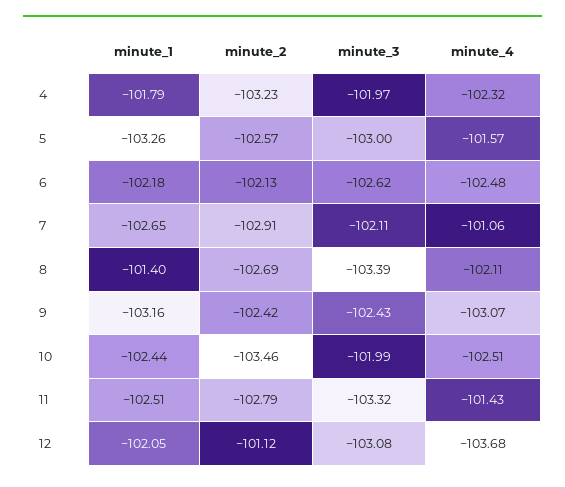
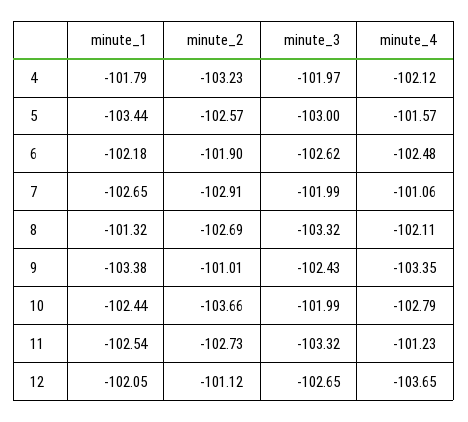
  {
    "minute_1": {
      "4": -101.79,
-     "5": -103.26,
+     "5": -103.44,
      "6": -102.18,
      "7": -102.65,
-     "8": -101.4,
+     "8": -101.32,
-     "9": -103.16,
+     "9": -103.38,
      "10": -102.44,
-     "11": -102.51,
+     "11": -102.54,
      "12": -102.05
    },
    "minute_2": {
      "4": -103.23,
      "5": -102.57,
-     "6": -102.13,
+     "6": -101.9,
      "7": -102.91,
      "8": -102.69,
-     "9": -102.42,
+     "9": -101.01,
-     "10": -103.46,
+     "10": -103.66,
-     "11": -102.79,
+     "11": -102.73,
      "12": -101.12
    },
    "minute_3": {
      "4": -101.97,
      "5": -103,
      "6": -102.62,
-     "7": -102.11,
+     "7": -101.99,
-     "8": -103.39,
+     "8": -103.32,
      "9": -102.43,
      "10": -101.99,
      "11": -103.32,
-     "12": -103.08
+     "12": -102.65
    },
    "minute_4": {
-     "4": -102.32,
+     "4": -102.12,
      "5": -101.57,
      "6": -102.48,
      "7": -101.06,
      "8": -102.11,
-     "9": -103.07,
+     "9": -103.35,
-     "10": -102.51,
+     "10": -102.79,
-     "11": -101.43,
+     "11": -101.23,
-     "12": -103.68
+     "12": -103.65
    }
  }

